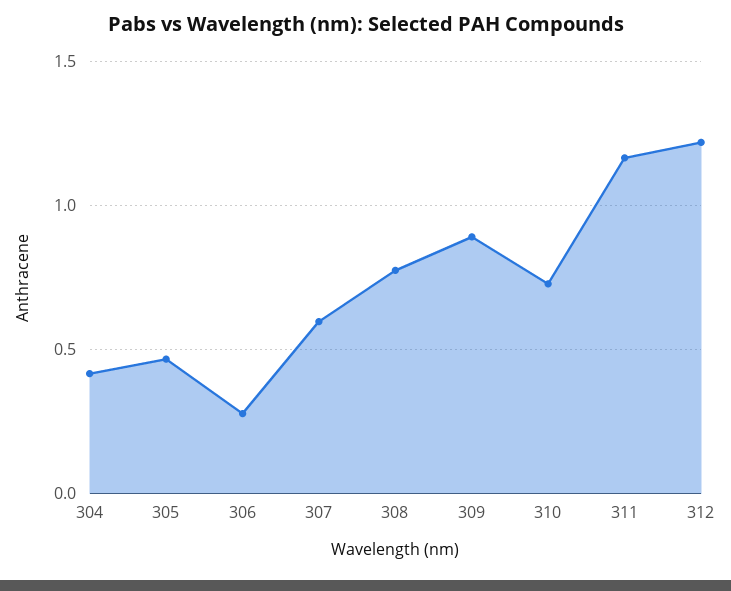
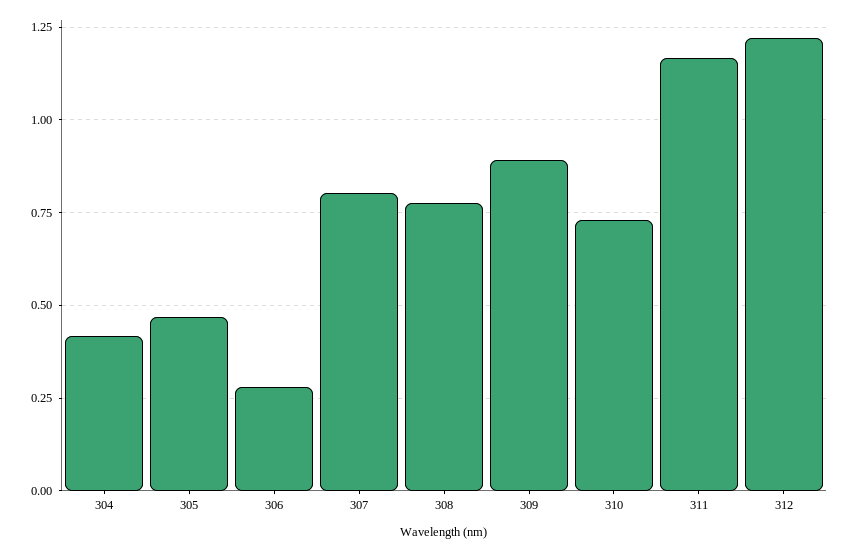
  {
    "304": 0.425,
    "305": 0.475,
    "306": 0.275,
-   "307": 0.6,
+   "307": 0.8,
    "308": 0.775,
    "309": 0.9,
    "310": 0.725,
    "311": 1.175,
    "312": 1.225
  }

